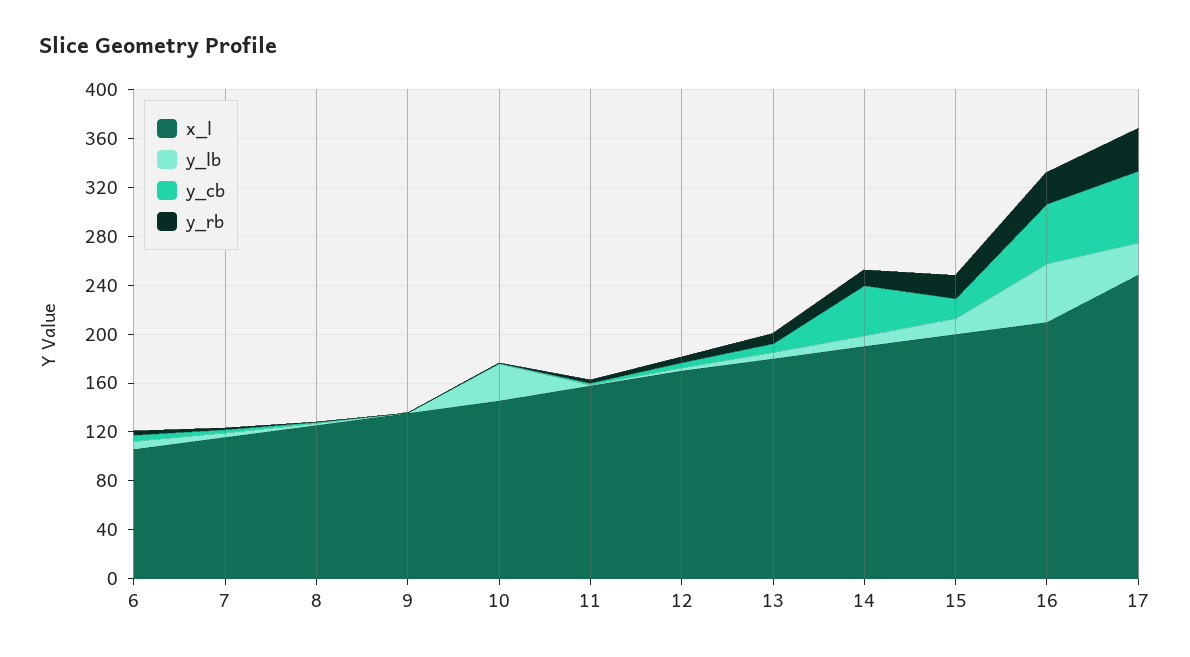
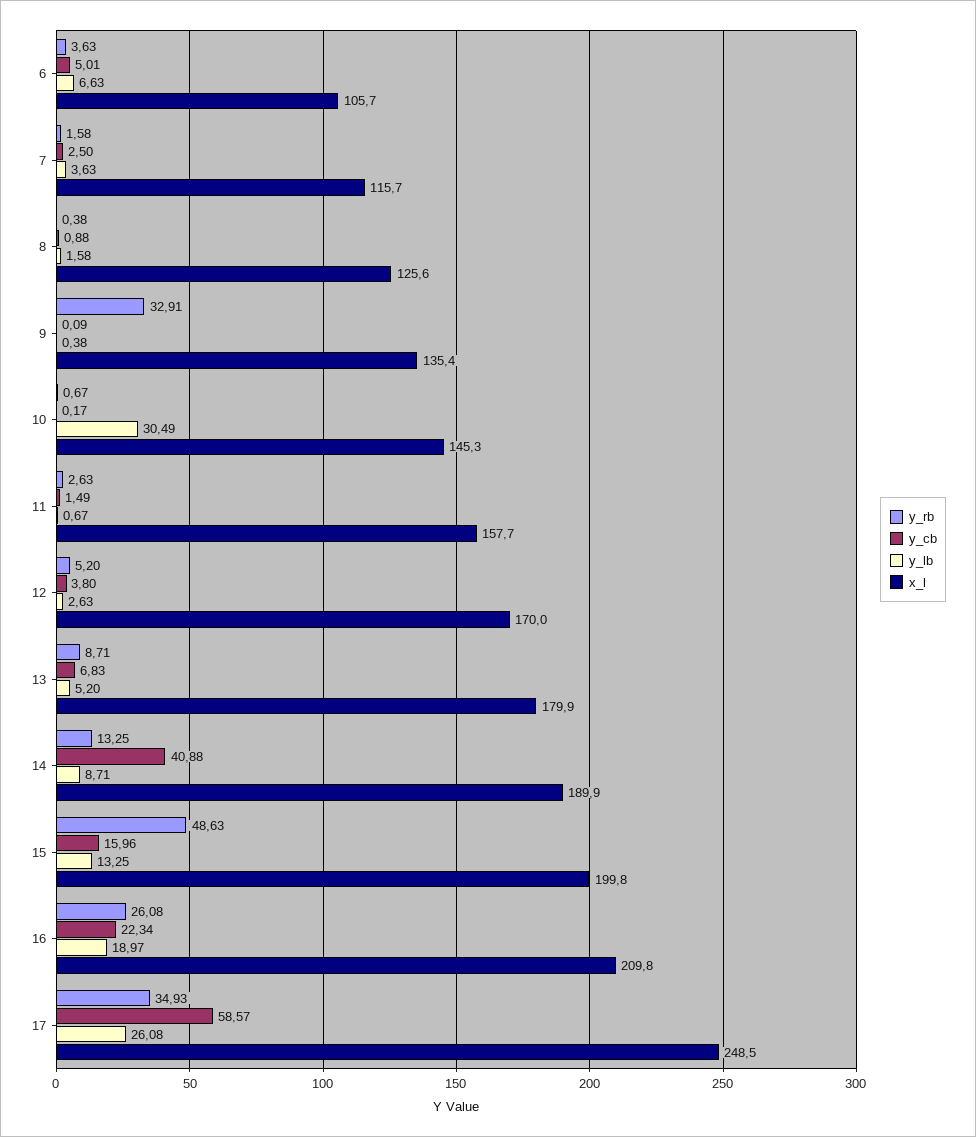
  {
    "x_l": {
      "6": 105.7,
      "7": 115.7,
      "8": 125.6,
      "9": 135.4,
      "10": 145.3,
      "11": 157.7,
      "12": 170,
      "13": 179.9,
      "14": 189.9,
      "15": 199.8,
      "16": 209.8,
      "17": 248.5
    },
    "y_lb": {
      "6": 6.63,
      "7": 3.63,
      "8": 1.58,
      "9": 0.38,
      "10": 30.49,
      "11": 0.67,
      "12": 2.63,
      "13": 5.2,
      "14": 8.71,
      "15": 13.25,
-     "16": 50,
+     "16": 18.97,
      "17": 26.08
    },
    "y_cb": {
      "6": 5.01,
      "7": 2.5,
      "8": 0.88,
      "9": 0.09,
      "10": 0.17,
      "11": 1.49,
      "12": 3.8,
      "13": 6.83,
      "14": 40.88,
      "15": 15.96,
-     "16": 50,
+     "16": 22.34,
      "17": 58.57
    },
    "y_rb": {
      "6": 3.63,
      "7": 1.58,
      "8": 0.38,
-     "9": 0,
+     "9": 32.91,
      "10": 0.67,
      "11": 2.63,
      "12": 5.2,
      "13": 8.71,
      "14": 13.25,
-     "15": 20,
+     "15": 48.63,
      "16": 26.08,
      "17": 34.93
    }
  }

